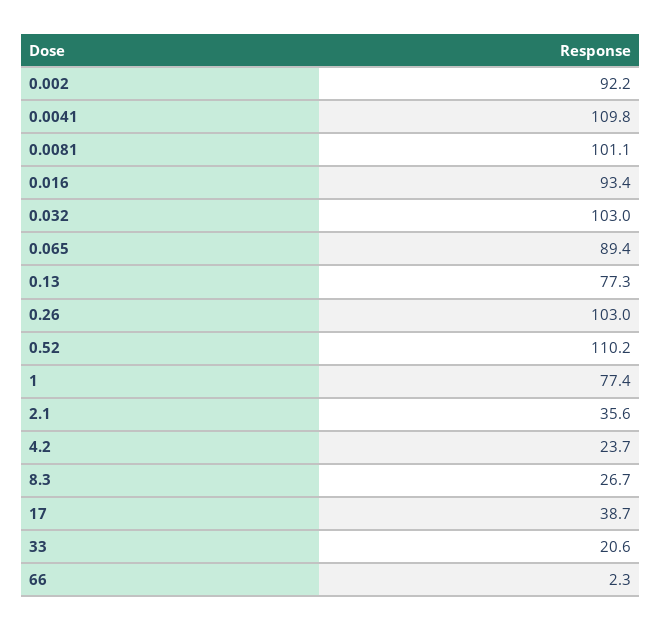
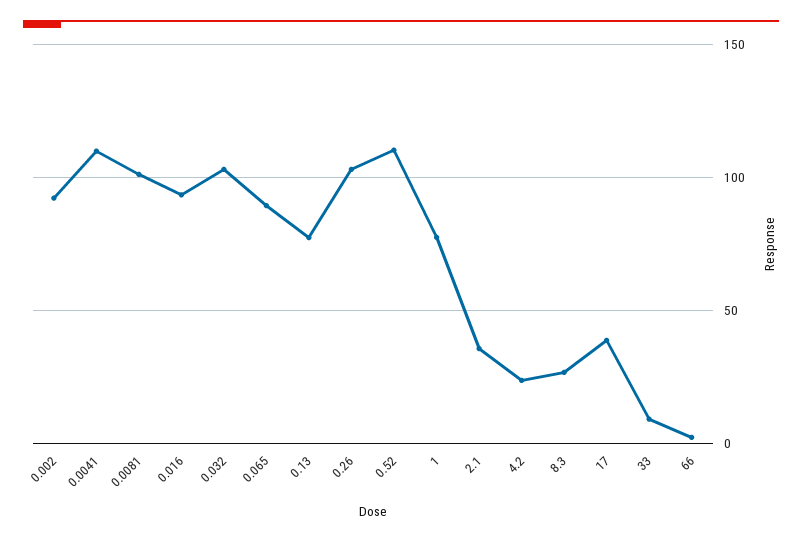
  {
    "0.002": 92.2,
    "0.0041": 109.8,
    "0.0081": 101.1,
    "0.016": 93.4,
    "0.032": 103,
    "0.065": 89.4,
    "0.13": 77.3,
    "0.26": 103,
    "0.52": 110.2,
    "1": 77.4,
    "2.1": 35.6,
    "4.2": 23.7,
    "8.3": 26.7,
    "17": 38.7,
-   "33": 20.6,
+   "33": 10,
    "66": 2.3
  }

